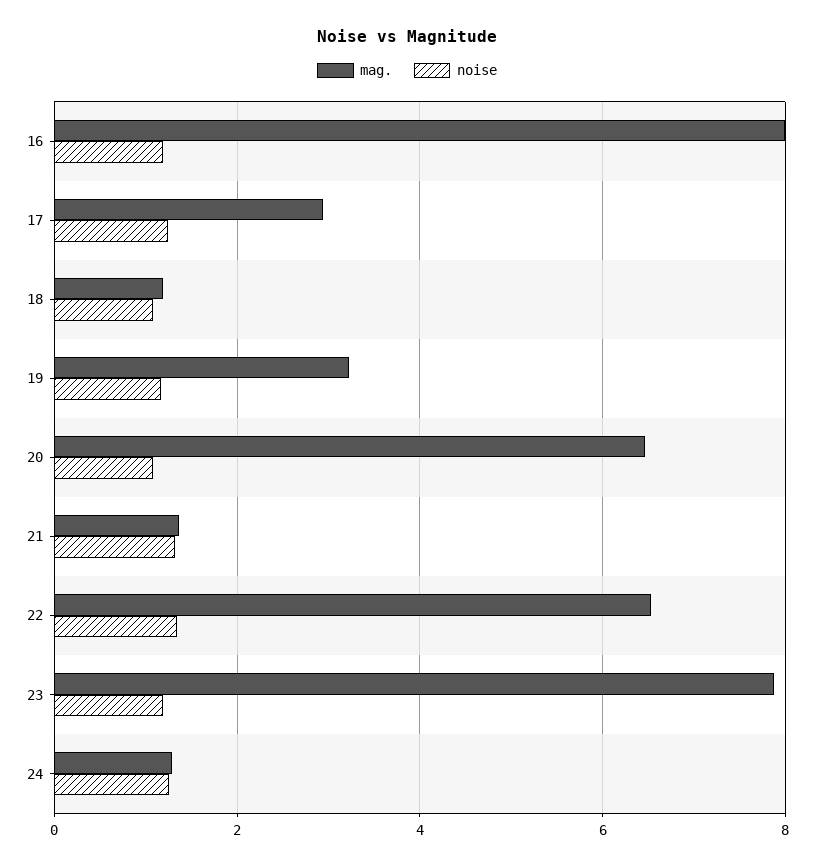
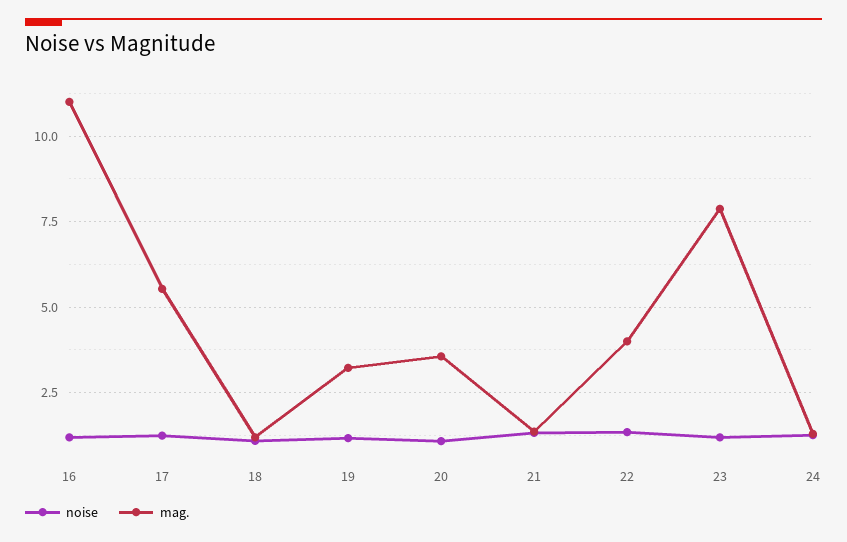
  {
    "mag.": {
-     "16": 8,
+     "16": 11,
-     "17": 3,
+     "17": 5.5,
      "18": 1.2,
      "19": 3.2,
-     "20": 6.4,
+     "20": 3.5,
      "21": 1.4,
-     "22": 6.6,
+     "22": 4,
      "23": 7.8,
      "24": 1.2
    },
    "noise": {
      "16": 1.2,
      "17": 1.2,
      "18": 1,
      "19": 1.2,
      "20": 1,
      "21": 1.4,
      "22": 1.4,
      "23": 1.2,
      "24": 1.2
    }
  }

